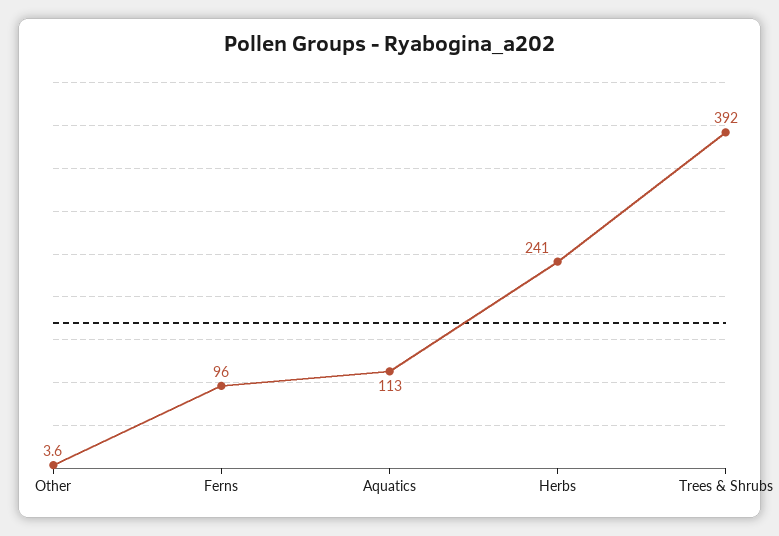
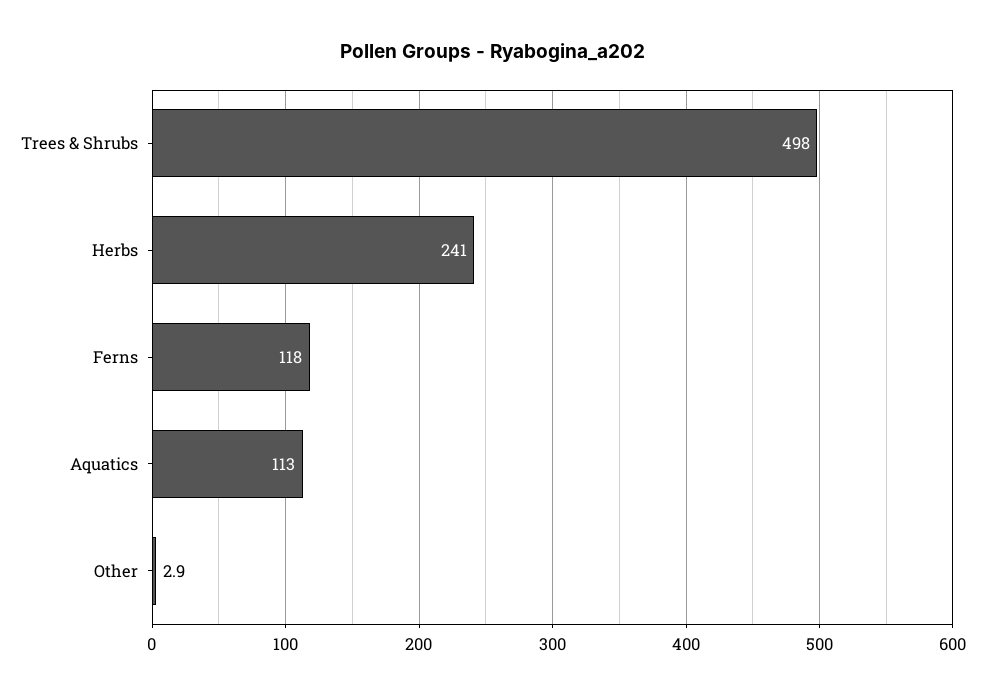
  {
-   "Other": 3.6,
+   "Other": 2.9,
-   "Ferns": 96,
+   "Ferns": 118,
    "Aquatics": 113,
    "Herbs": 241,
-   "Trees & Shrubs": 392
+   "Trees & Shrubs": 498
  }

